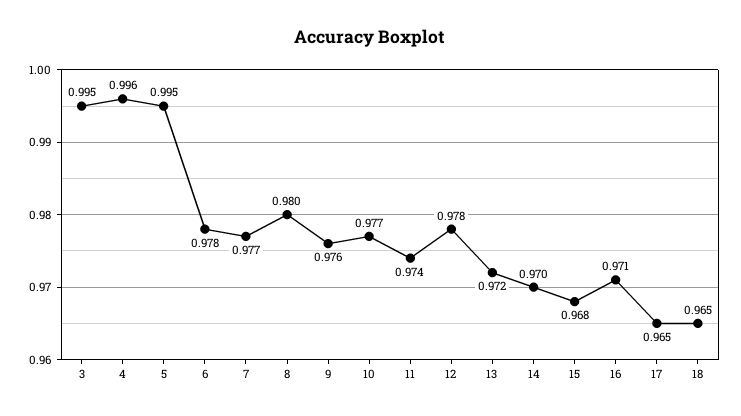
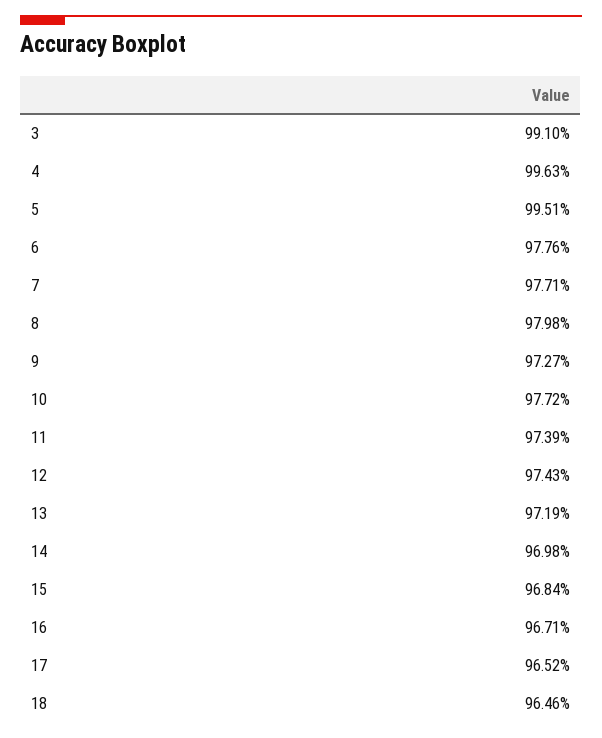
  {
-   "3": 0.995,
+   "3": 0.991,
    "4": 0.9963,
    "5": 0.9951,
    "6": 0.9776,
    "7": 0.9771,
    "8": 0.9798,
-   "9": 0.976,
+   "9": 0.9727,
    "10": 0.9772,
    "11": 0.9739,
-   "12": 0.978,
+   "12": 0.9743,
    "13": 0.9719,
    "14": 0.9698,
    "15": 0.9684,
-   "16": 0.971,
+   "16": 0.9671,
    "17": 0.9652,
    "18": 0.9646
  }

